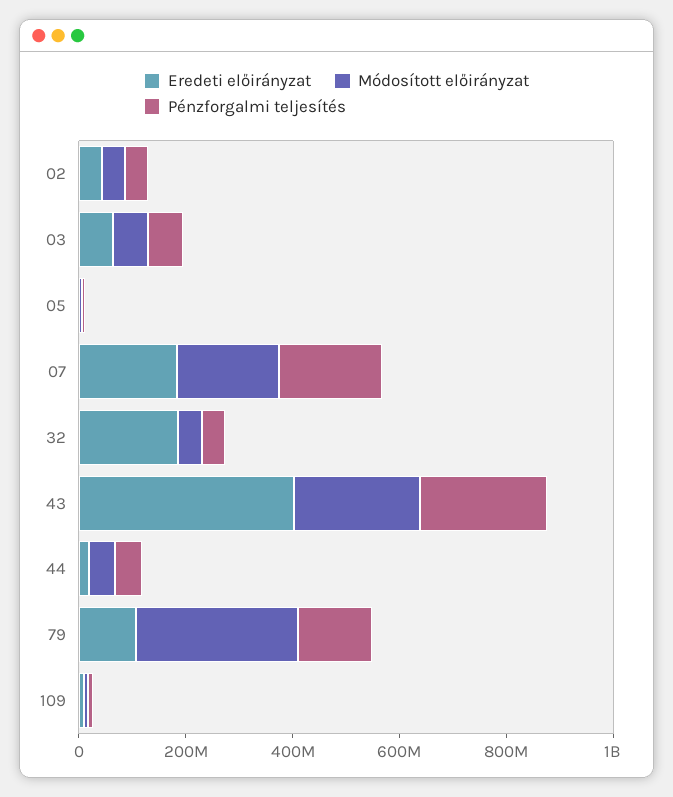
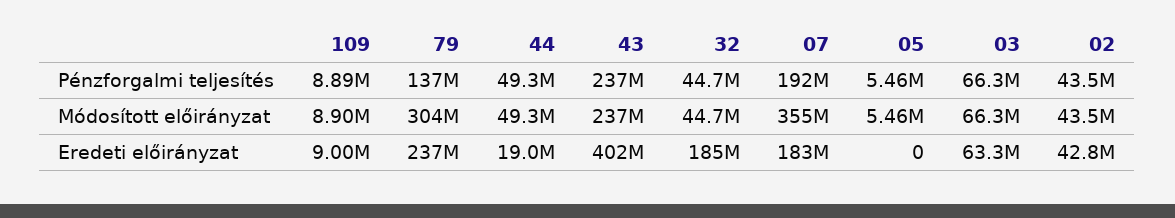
  {
    "Eredeti előirányzat": {
      "02": 42800000,
      "03": 63300000,
      "05": 0,
      "07": 183000000,
      "32": 185000000,
      "43": 402000000,
      "44": 19000000,
-     "79": 100000000,
+     "79": 237000000,
      "109": 9000000
    },
    "Módosított előirányzat": {
      "02": 43500000,
      "03": 66300000,
      "05": 5460000,
-     "07": 200000000,
+     "07": 355000000,
      "32": 44700000,
      "43": 237000000,
      "44": 49300000,
      "79": 304000000,
      "109": 8900000
    },
    "Pénzforgalmi teljesítés": {
      "02": 43500000,
      "03": 66300000,
      "05": 5460000,
      "07": 192000000,
      "32": 44700000,
      "43": 237000000,
      "44": 49300000,
      "79": 137000000,
      "109": 8890000
    }
  }

